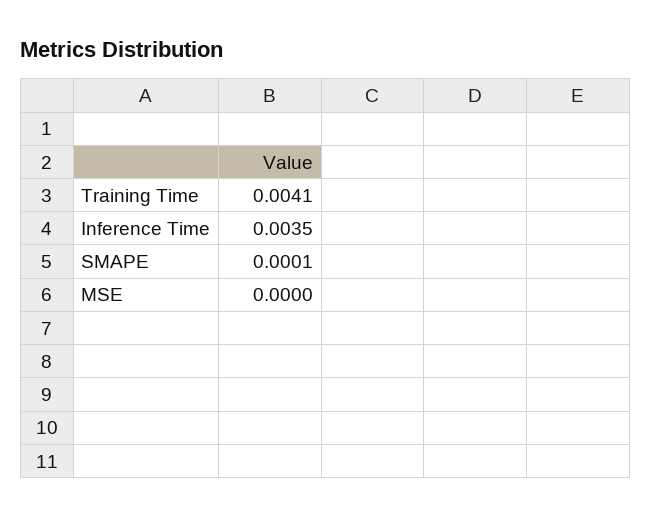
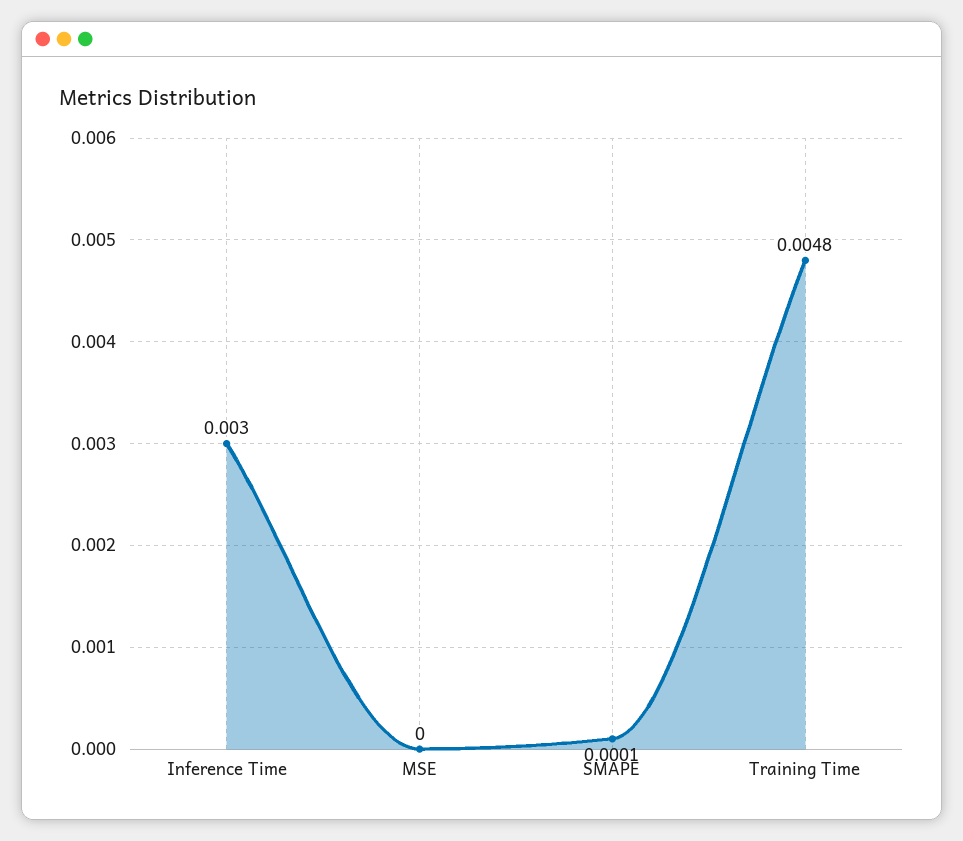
  {
-   "Training Time": 0.0041,
+   "Training Time": 0.0048,
-   "Inference Time": 0.0035,
+   "Inference Time": 0.003,
    "SMAPE": 0.0001,
    "MSE": 0
  }

